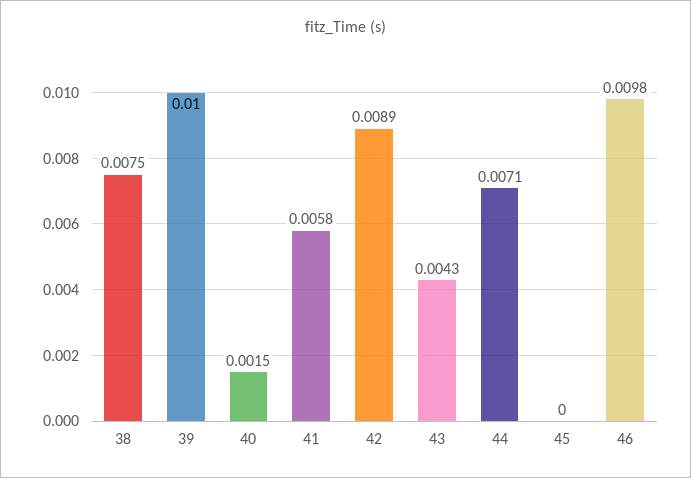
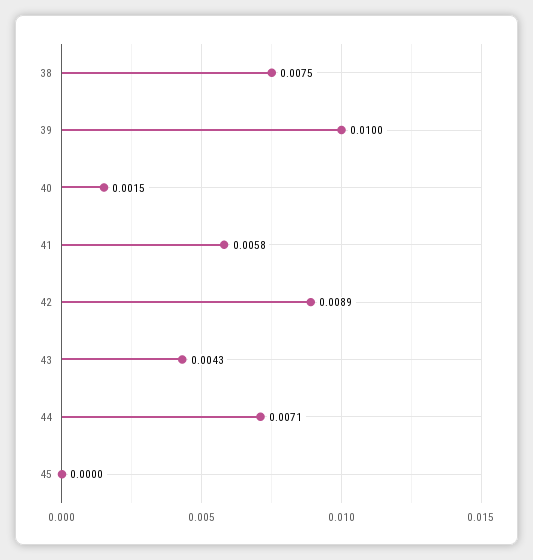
  {
    "38": 0.0075,
    "39": 0.01,
    "40": 0.0015,
    "41": 0.0058,
    "42": 0.0089,
    "43": 0.0043,
    "44": 0.0071,
-   "45": 0,
+   "45": 0
-   "46": 0.0098
  }

